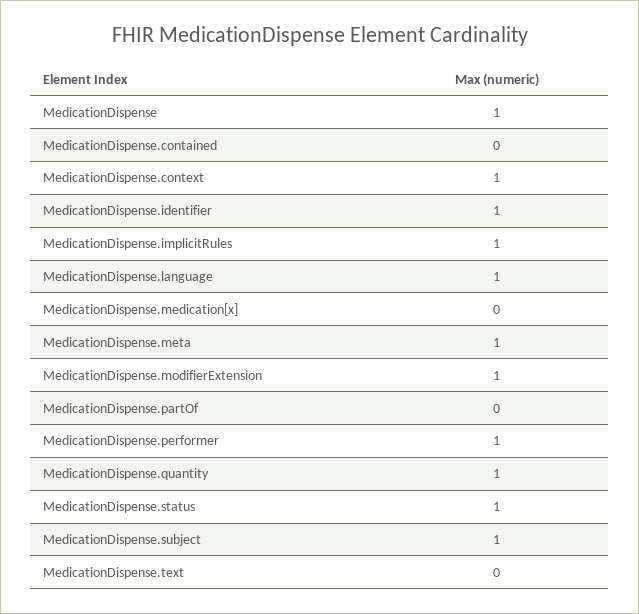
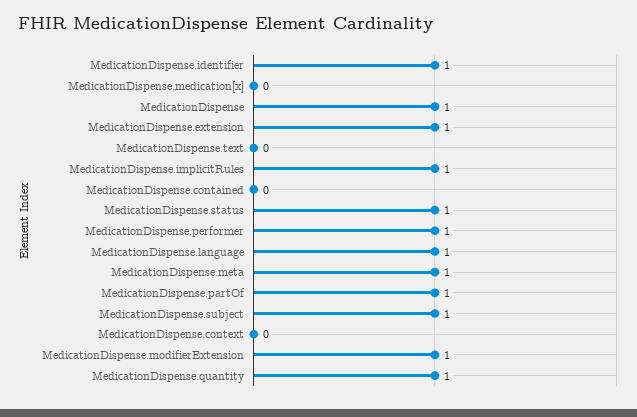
  {
    "MedicationDispense": 1,
    "MedicationDispense.contained": 0,
-   "MedicationDispense.context": 1,
+   "MedicationDispense.context": 0,
    "MedicationDispense.identifier": 1,
    "MedicationDispense.implicitRules": 1,
    "MedicationDispense.language": 1,
    "MedicationDispense.medication[x]": 0,
    "MedicationDispense.meta": 1,
    "MedicationDispense.modifierExtension": 1,
-   "MedicationDispense.partOf": 0,
+   "MedicationDispense.partOf": 1,
    "MedicationDispense.performer": 1,
    "MedicationDispense.quantity": 1,
    "MedicationDispense.status": 1,
    "MedicationDispense.subject": 1,
-   "MedicationDispense.text": 0
+   "MedicationDispense.text": 0,
+   "MedicationDispense.extension": 1
  }

